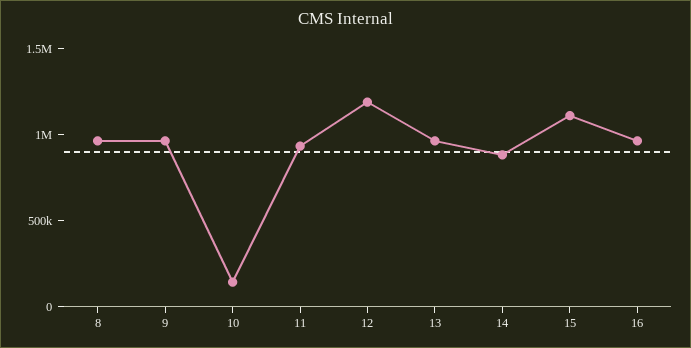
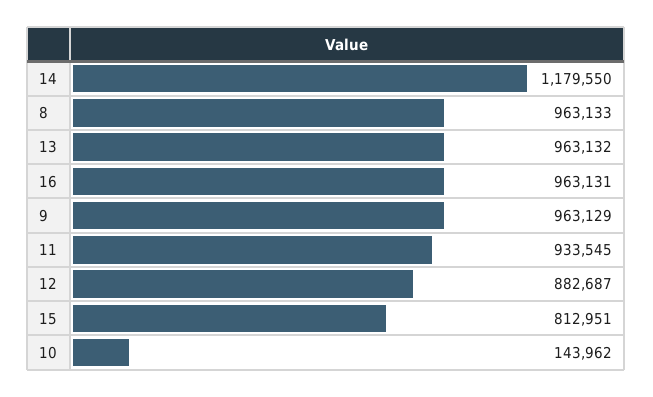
  {
    "8": 963133,
    "9": 963129,
    "10": 143962,
    "11": 933545,
-   "12": 1200000,
+   "12": 882687,
    "13": 963132,
-   "14": 900000,
+   "14": 1179550,
-   "15": 1100000,
+   "15": 812951,
    "16": 963131
  }

